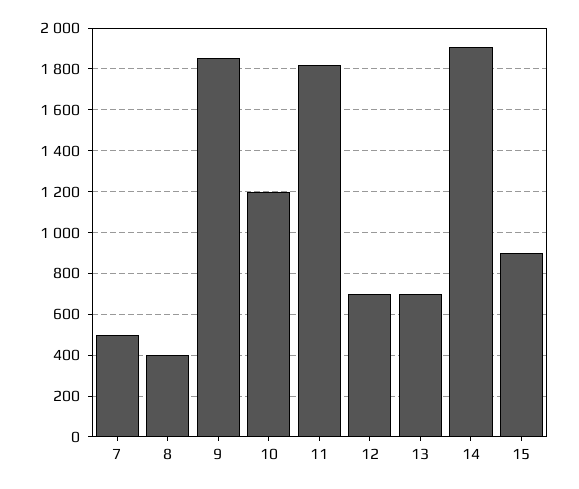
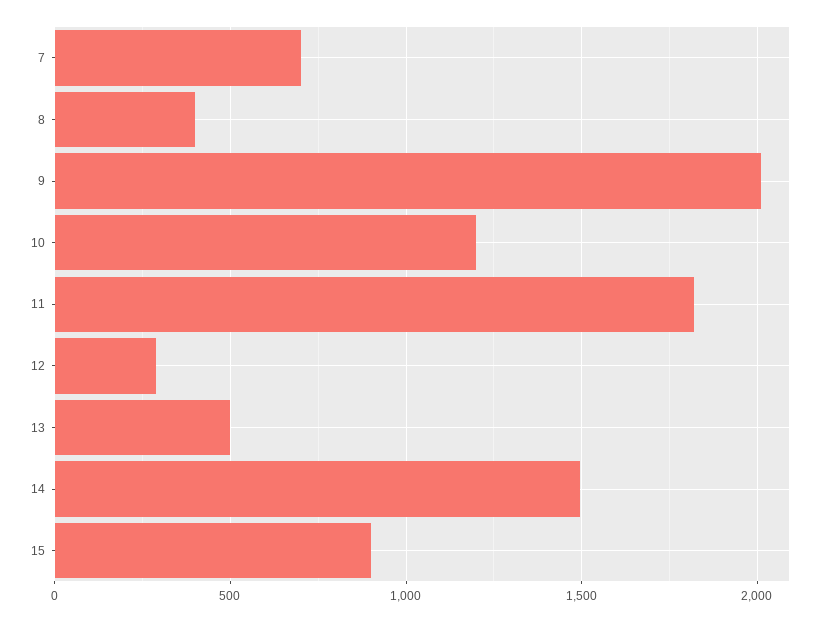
  {
-   "7": 500,
+   "7": 700,
    "8": 400,
-   "9": 1850,
+   "9": 2000,
    "10": 1200,
    "11": 1800,
-   "12": 700,
+   "12": 300,
-   "13": 700,
+   "13": 500,
-   "14": 1900,
+   "14": 1500,
    "15": 900
  }

